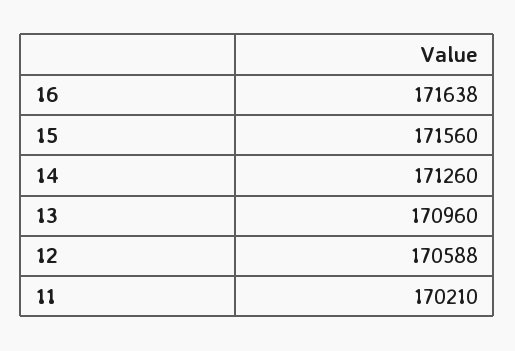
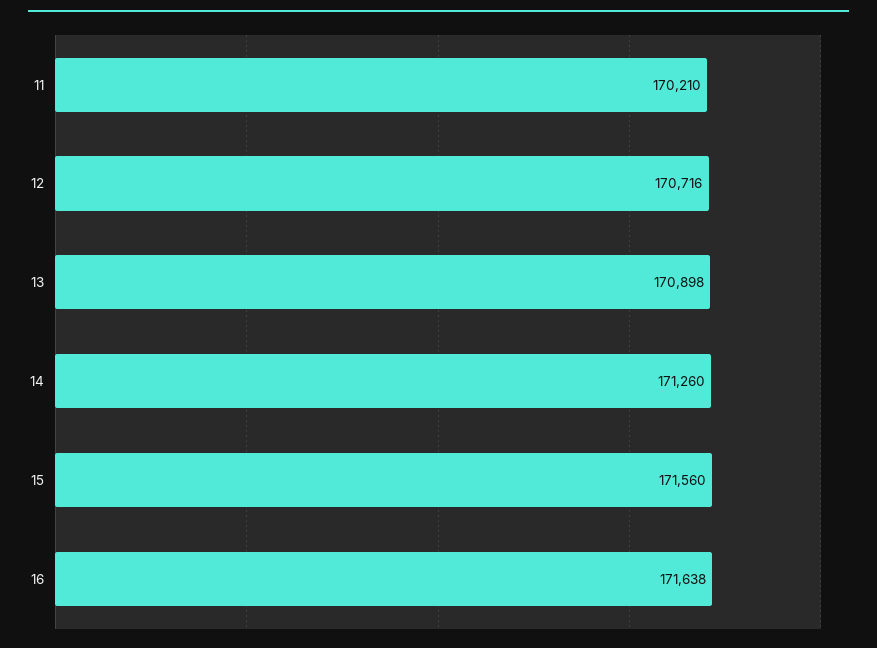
  {
    "16": 171638,
    "15": 171560,
    "14": 171260,
-   "13": 170960,
+   "13": 170898,
-   "12": 170588,
+   "12": 170716,
    "11": 170210
  }

